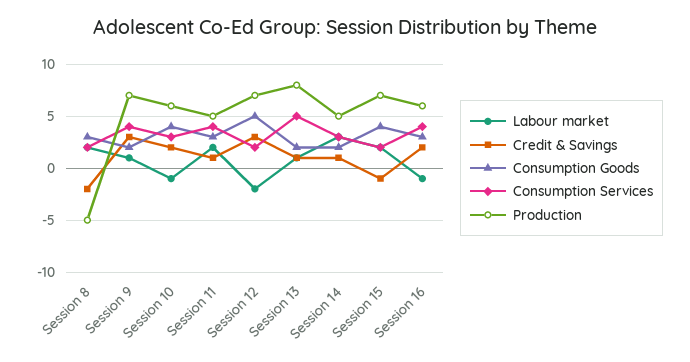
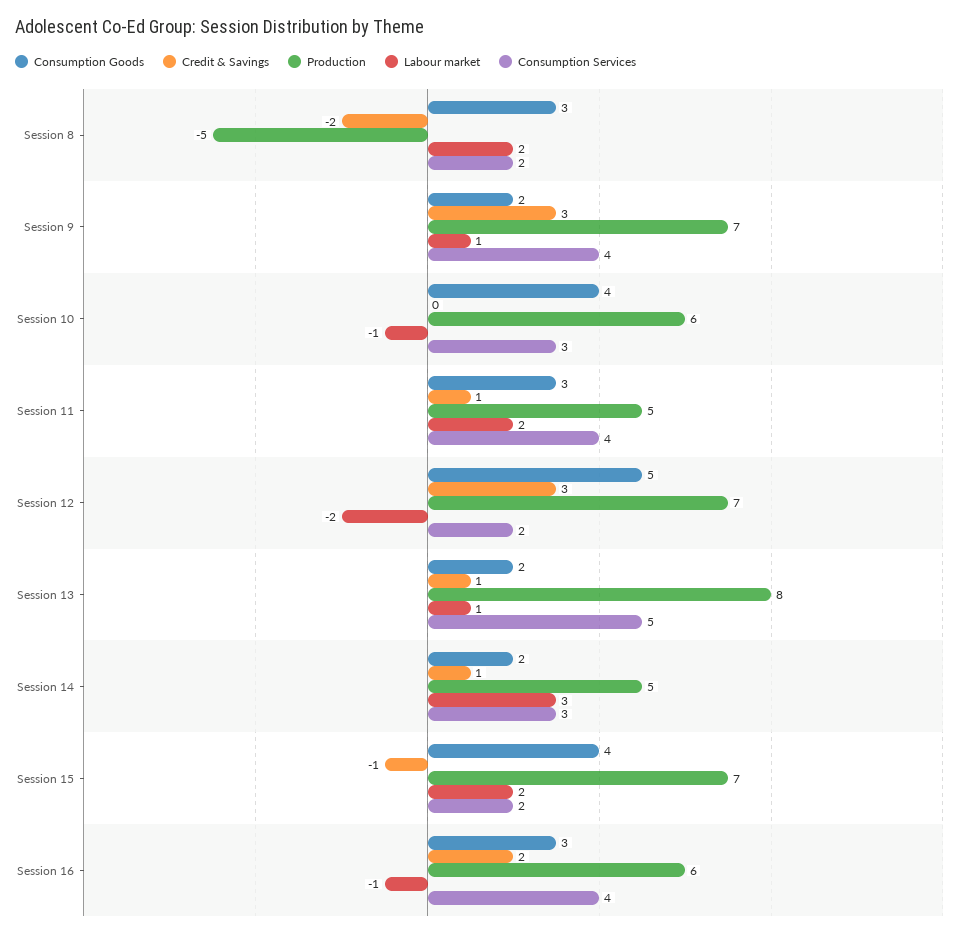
  {
    "Labour market": {
      "Session 8": 2,
      "Session 9": 1,
      "Session 10": -1,
      "Session 11": 2,
      "Session 12": -2,
      "Session 13": 1,
      "Session 14": 3,
      "Session 15": 2,
      "Session 16": -1
    },
    "Credit & Savings": {
      "Session 8": -2,
      "Session 9": 3,
-     "Session 10": 2,
+     "Session 10": 0,
      "Session 11": 1,
      "Session 12": 3,
      "Session 13": 1,
      "Session 14": 1,
      "Session 15": -1,
      "Session 16": 2
    },
    "Consumption Goods": {
      "Session 8": 3,
      "Session 9": 2,
      "Session 10": 4,
      "Session 11": 3,
      "Session 12": 5,
      "Session 13": 2,
      "Session 14": 2,
      "Session 15": 4,
      "Session 16": 3
    },
    "Consumption Services": {
      "Session 8": 2,
      "Session 9": 4,
      "Session 10": 3,
      "Session 11": 4,
      "Session 12": 2,
      "Session 13": 5,
      "Session 14": 3,
      "Session 15": 2,
      "Session 16": 4
    },
    "Production": {
      "Session 8": -5,
      "Session 9": 7,
      "Session 10": 6,
      "Session 11": 5,
      "Session 12": 7,
      "Session 13": 8,
      "Session 14": 5,
      "Session 15": 7,
      "Session 16": 6
    }
  }

